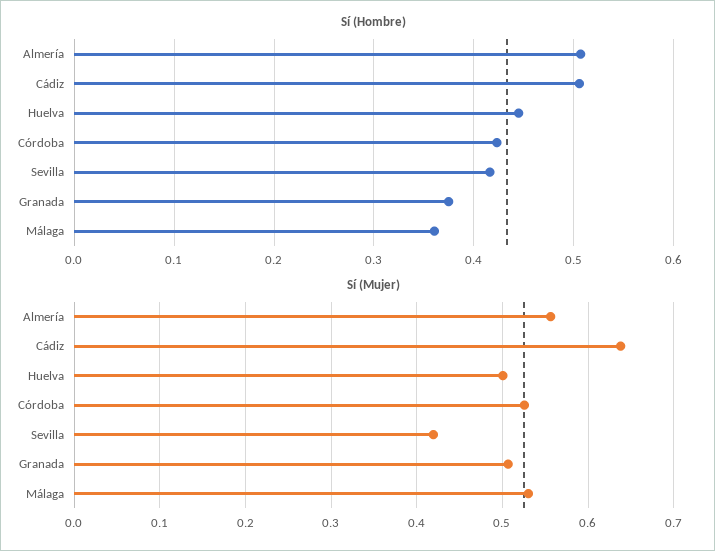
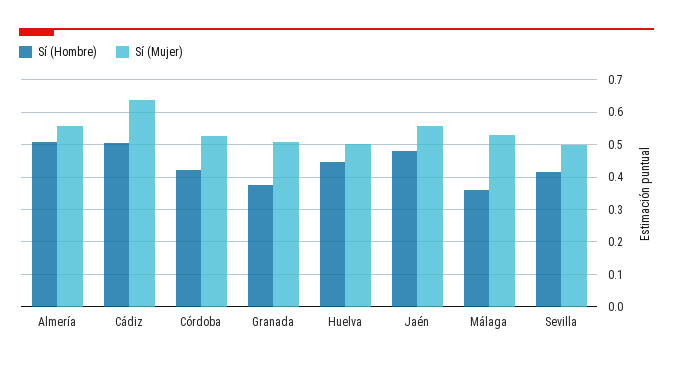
  {
    "Sí (Hombre)": {
      "Almería": 0.51,
      "Cádiz": 0.51,
      "Huelva": 0.44,
      "Córdoba": 0.42,
      "Sevilla": 0.42,
      "Granada": 0.37,
-     "Málaga": 0.36
+     "Málaga": 0.36,
+     "Jaén": 0.48
    },
    "Sí (Mujer)": {
      "Almería": 0.56,
      "Cádiz": 0.64,
      "Huelva": 0.5,
      "Córdoba": 0.53,
-     "Sevilla": 0.42,
+     "Sevilla": 0.5,
      "Granada": 0.51,
-     "Málaga": 0.53
+     "Málaga": 0.53,
+     "Jaén": 0.56
    }
  }

